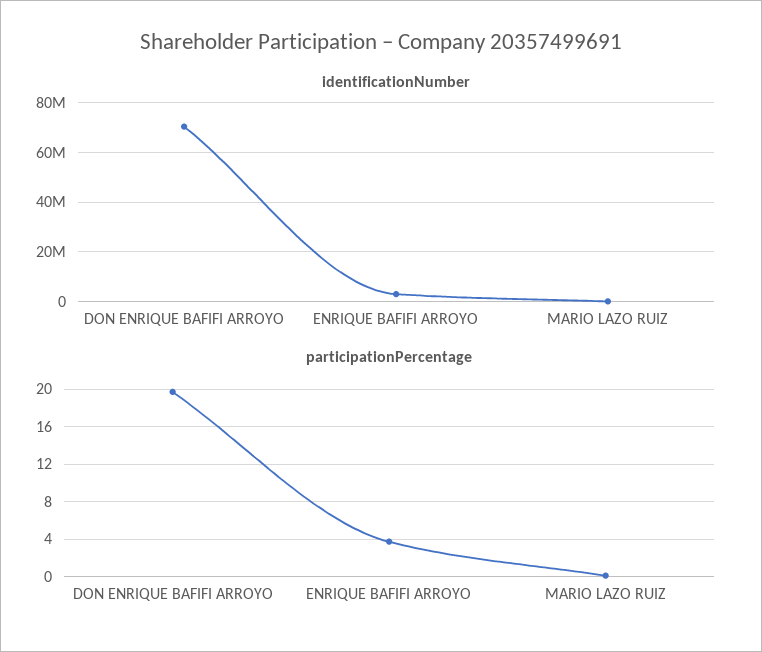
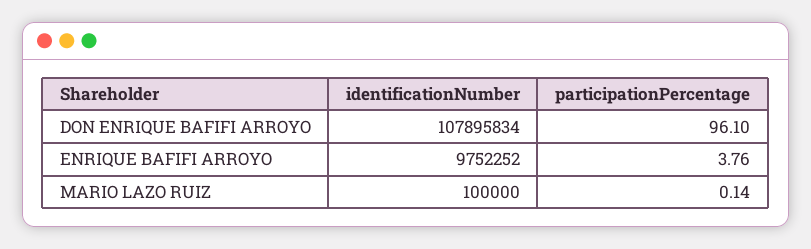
  {
    "identificationNumber": {
-     "DON ENRIQUE BAFIFI ARROYO": 70000000,
+     "DON ENRIQUE BAFIFI ARROYO": 107895834,
-     "ENRIQUE BAFIFI ARROYO": 2500000,
+     "ENRIQUE BAFIFI ARROYO": 9752252,
      "MARIO LAZO RUIZ": 100000
    },
    "participationPercentage": {
-     "DON ENRIQUE BAFIFI ARROYO": 20,
+     "DON ENRIQUE BAFIFI ARROYO": 96.1,
      "ENRIQUE BAFIFI ARROYO": 3.76,
      "MARIO LAZO RUIZ": 0.14
    }
  }

